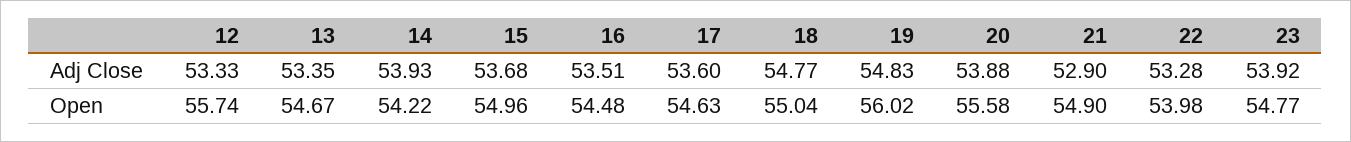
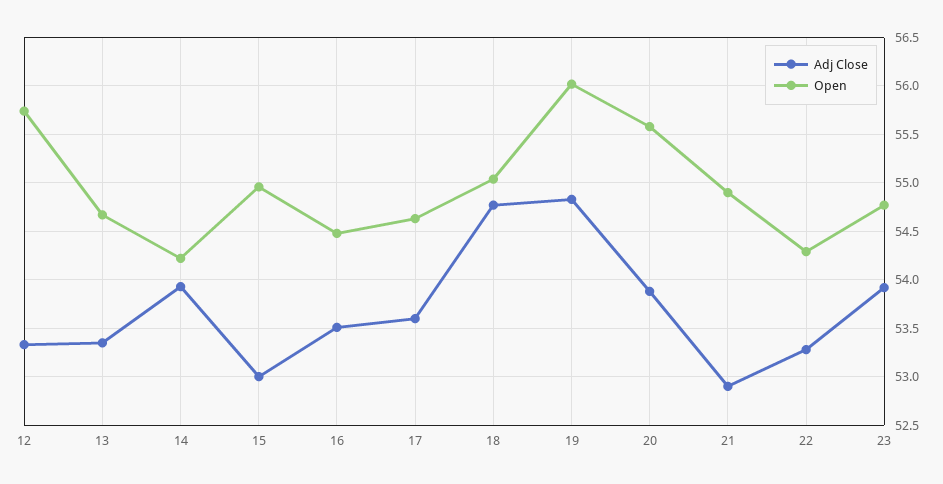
  {
    "Adj Close": {
      "12": 53.33,
      "13": 53.35,
      "14": 53.93,
-     "15": 53.68,
+     "15": 53,
      "16": 53.51,
      "17": 53.6,
      "18": 54.77,
      "19": 54.83,
      "20": 53.88,
      "21": 52.9,
      "22": 53.28,
      "23": 53.92
    },
    "Open": {
      "12": 55.74,
      "13": 54.67,
      "14": 54.22,
      "15": 54.96,
      "16": 54.48,
      "17": 54.63,
      "18": 55.04,
      "19": 56.02,
      "20": 55.58,
      "21": 54.9,
-     "22": 53.98,
+     "22": 54.3,
      "23": 54.77
    }
  }

